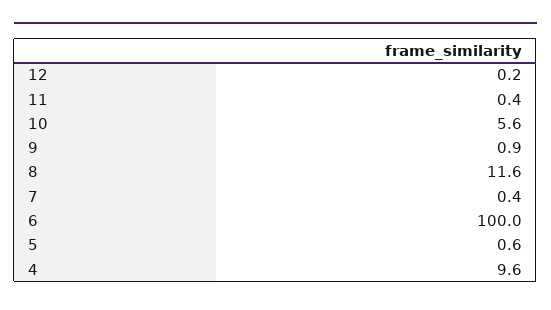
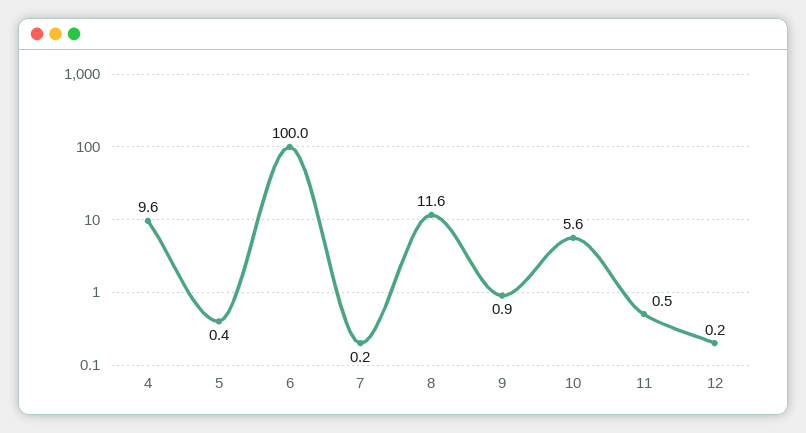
  {
    "12": 0.2,
-   "11": 0.4,
+   "11": 0.5,
    "10": 5.6,
    "9": 0.9,
    "8": 11.6,
-   "7": 0.4,
+   "7": 0.2,
    "6": 100,
-   "5": 0.6,
+   "5": 0.4,
    "4": 9.6
  }

